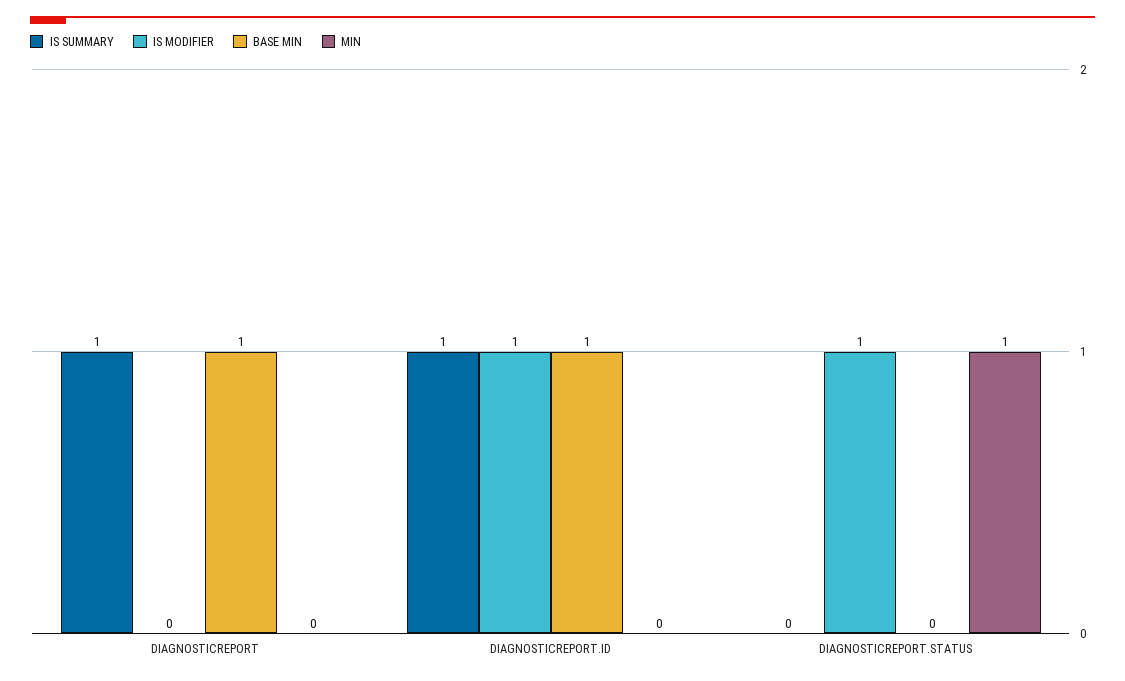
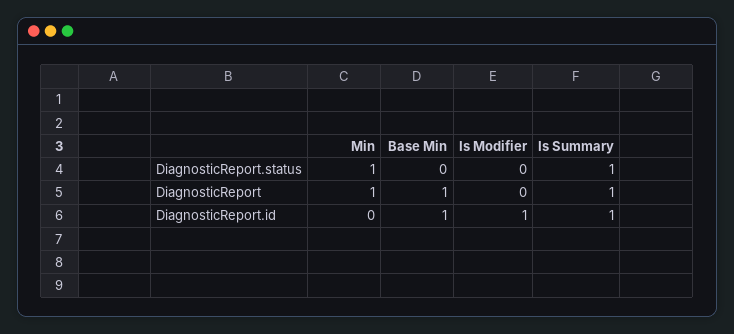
  {
    "IS SUMMARY": {
      "DIAGNOSTICREPORT": 1,
      "DIAGNOSTICREPORT.ID": 1,
-     "DIAGNOSTICREPORT.STATUS": 0
+     "DIAGNOSTICREPORT.STATUS": 1
    },
    "IS MODIFIER": {
      "DIAGNOSTICREPORT": 0,
      "DIAGNOSTICREPORT.ID": 1,
-     "DIAGNOSTICREPORT.STATUS": 1
+     "DIAGNOSTICREPORT.STATUS": 0
    },
    "BASE MIN": {
      "DIAGNOSTICREPORT": 1,
      "DIAGNOSTICREPORT.ID": 1,
      "DIAGNOSTICREPORT.STATUS": 0
    },
    "MIN": {
-     "DIAGNOSTICREPORT": 0,
+     "DIAGNOSTICREPORT": 1,
      "DIAGNOSTICREPORT.ID": 0,
      "DIAGNOSTICREPORT.STATUS": 1
    }
  }

